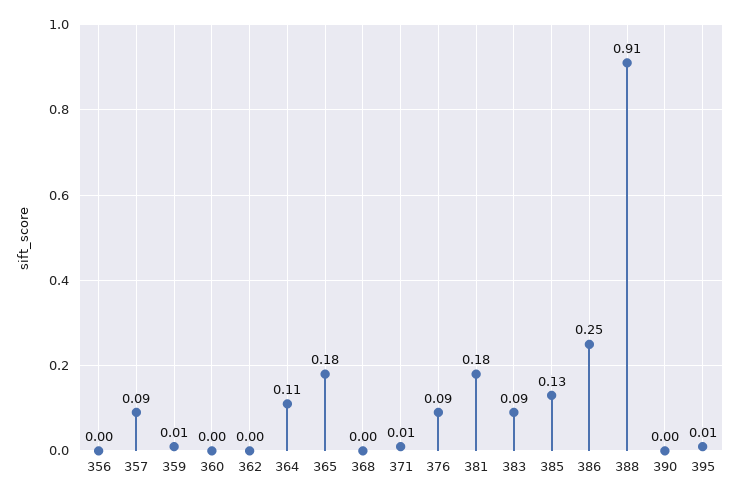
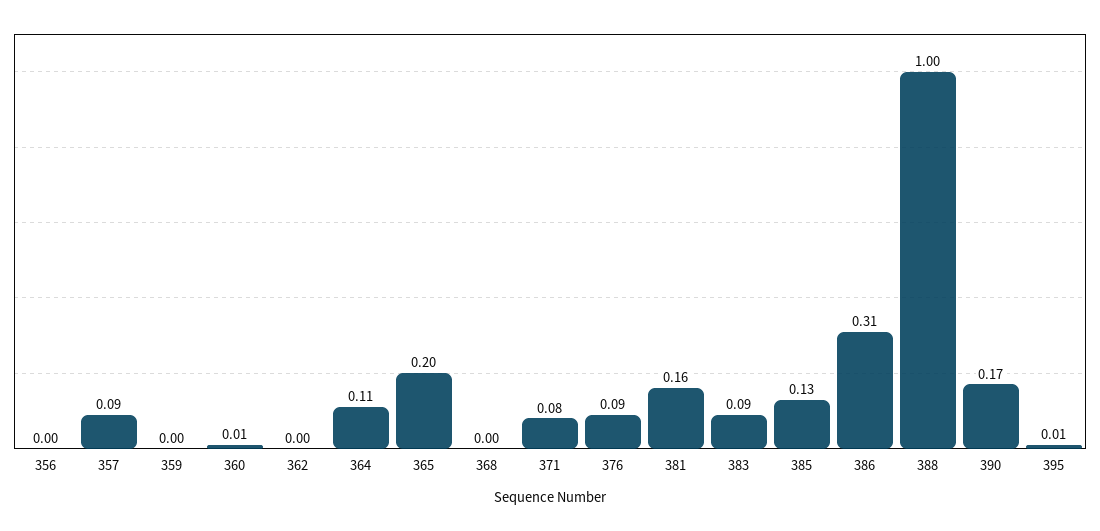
  {
    "356": 0,
    "357": 0.09,
-   "359": 0.01,
+   "359": 0,
-   "360": 0,
+   "360": 0.01,
    "362": 0,
    "364": 0.11,
-   "365": 0.18,
+   "365": 0.2,
    "368": 0,
-   "371": 0.01,
+   "371": 0.08,
    "376": 0.09,
-   "381": 0.18,
+   "381": 0.16,
    "383": 0.09,
    "385": 0.13,
-   "386": 0.25,
+   "386": 0.31,
-   "388": 0.91,
+   "388": 1,
-   "390": 0,
+   "390": 0.17,
    "395": 0.01
  }

